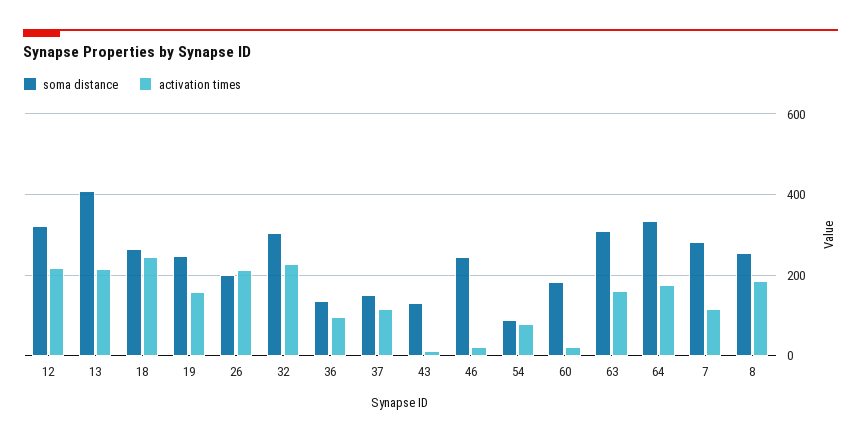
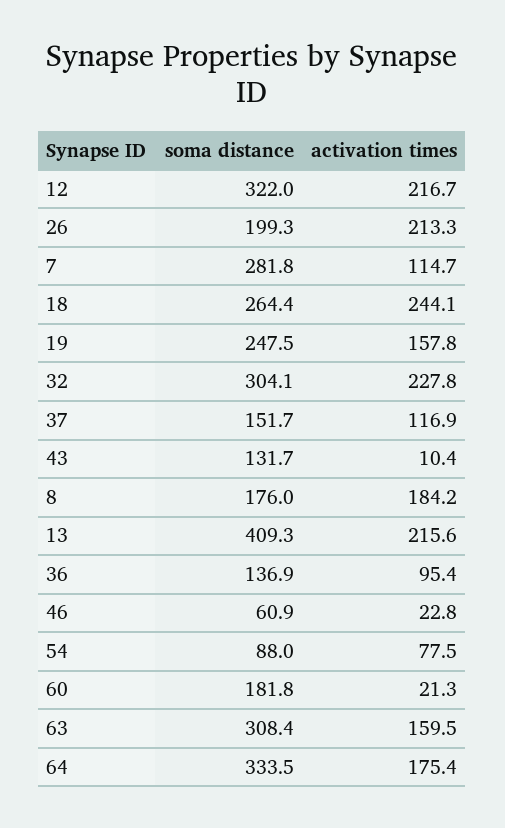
  {
    "soma distance": {
      "12": 322,
      "13": 409.3,
      "18": 264.4,
      "19": 247.5,
      "26": 199.3,
      "32": 304.1,
      "36": 136.9,
      "37": 151.7,
      "43": 131.7,
-     "46": 240,
+     "46": 60.9,
      "54": 88,
      "60": 181.8,
      "63": 308.4,
      "64": 333.5,
      "7": 281.8,
-     "8": 260
+     "8": 176
    },
    "activation times": {
      "12": 216.7,
      "13": 215.6,
      "18": 244.1,
      "19": 157.8,
      "26": 213.3,
      "32": 227.8,
      "36": 95.4,
      "37": 116.9,
      "43": 10.4,
      "46": 22.8,
      "54": 77.5,
      "60": 21.3,
      "63": 159.5,
      "64": 175.4,
      "7": 114.7,
      "8": 184.2
    }
  }

